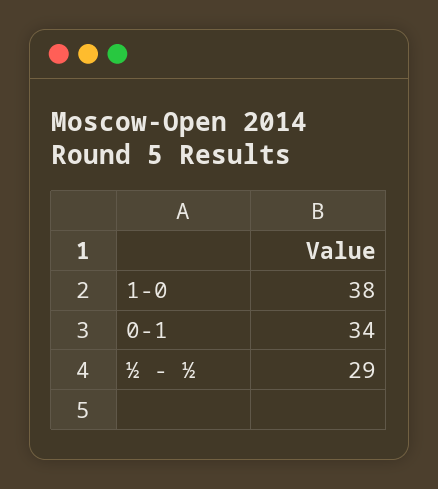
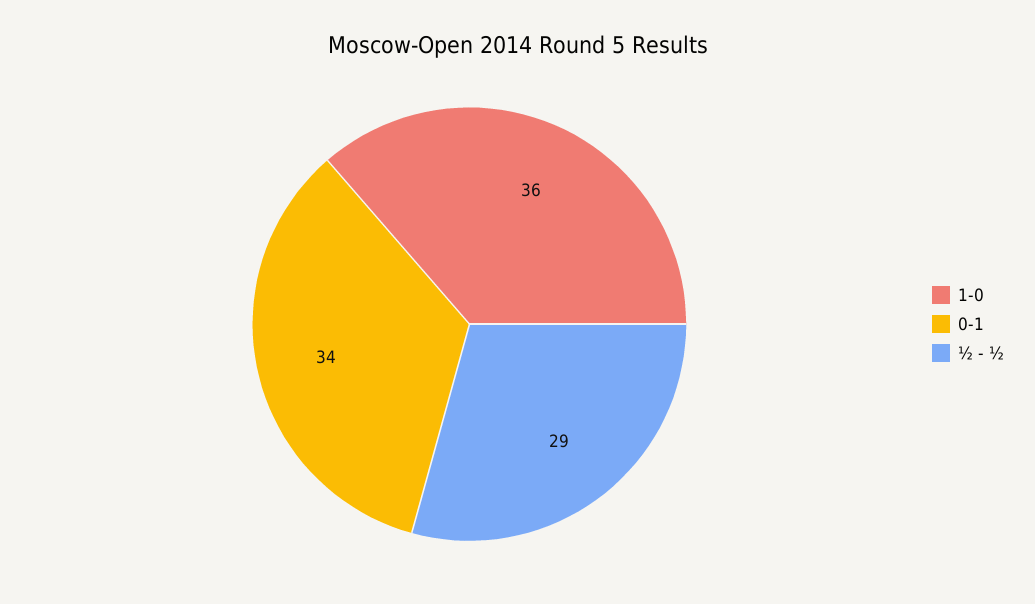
  {
-   "1-0": 38,
+   "1-0": 36,
    "0-1": 34,
    "½ - ½": 29
  }

